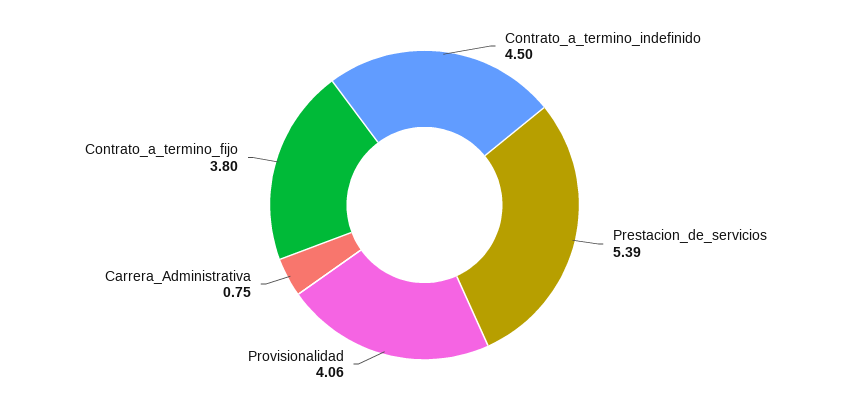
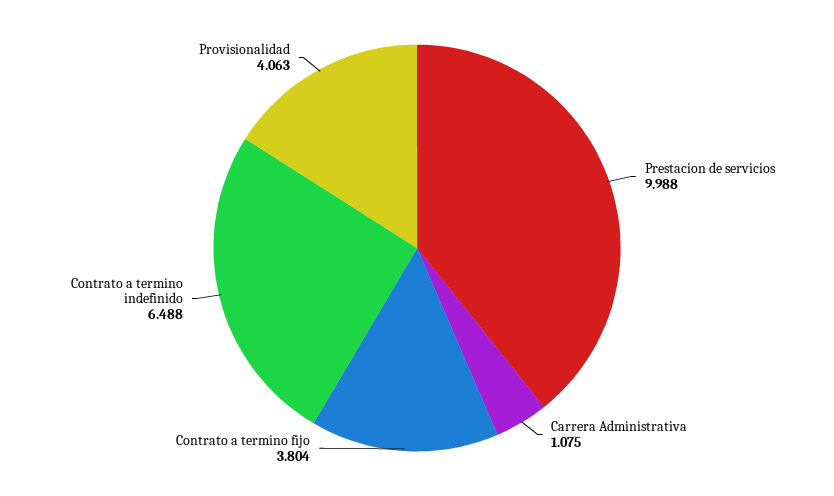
  {
-   "Contrato_a_termino_indefinido": 4.5,
+   "Contrato_a_termino_indefinido": 6.488,
-   "Prestacion_de_servicios": 5.39,
+   "Prestacion_de_servicios": 9.988,
    "Provisionalidad": 4.063,
-   "Carrera_Administrativa": 0.75,
+   "Carrera_Administrativa": 1.075,
    "Contrato_a_termino_fijo": 3.804
  }

